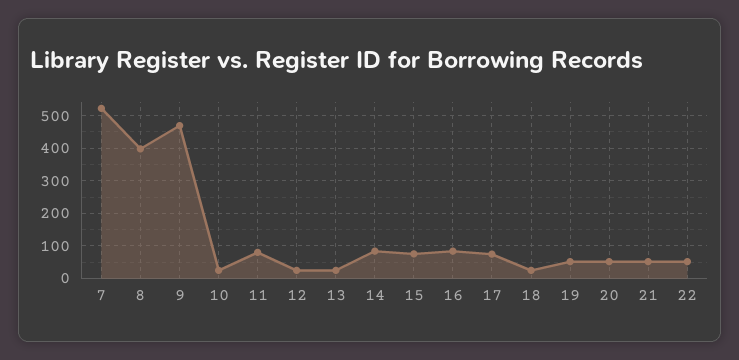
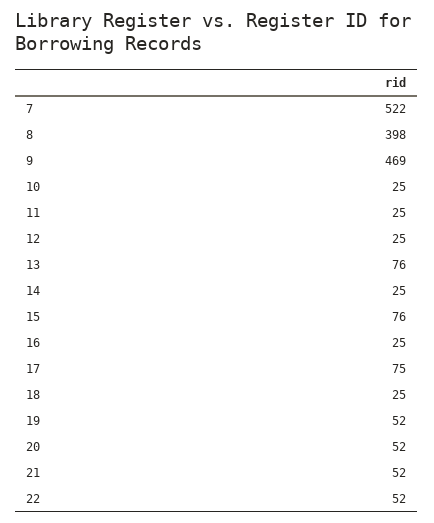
  {
    "7": 522,
    "8": 398,
    "9": 469,
    "10": 25,
-   "11": 80,
+   "11": 25,
    "12": 25,
-   "13": 20,
+   "13": 76,
-   "14": 80,
+   "14": 25,
    "15": 76,
-   "16": 80,
+   "16": 25,
    "17": 75,
    "18": 25,
    "19": 52,
    "20": 52,
    "21": 52,
    "22": 52
  }

